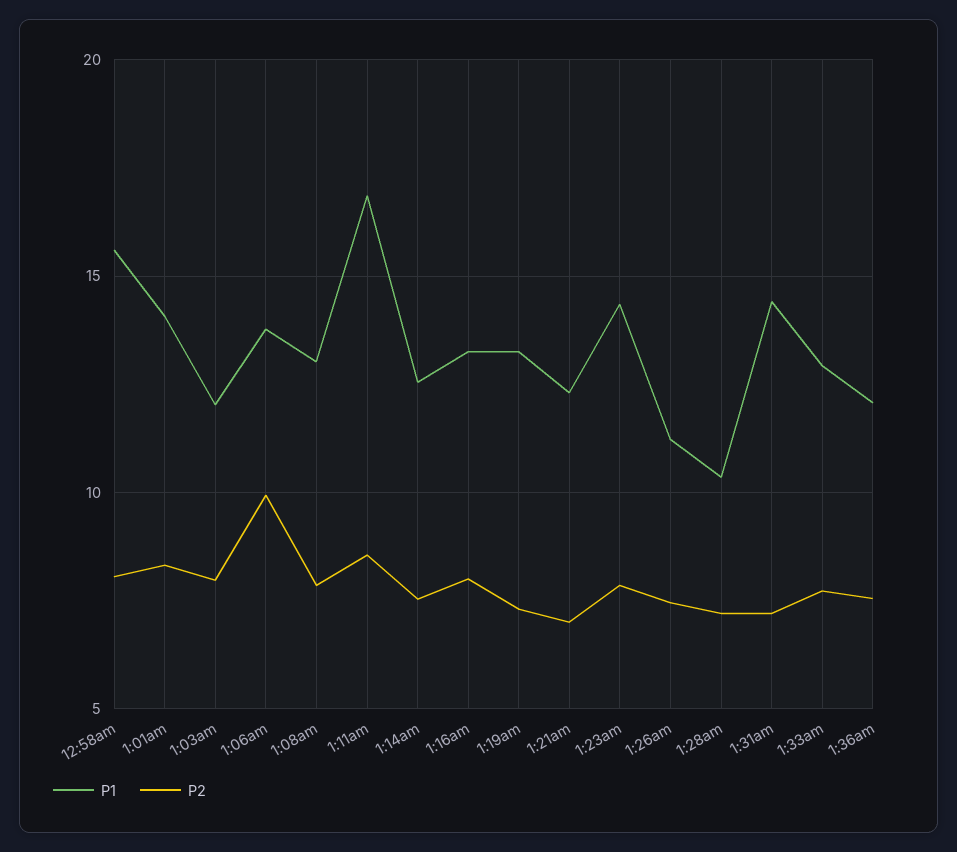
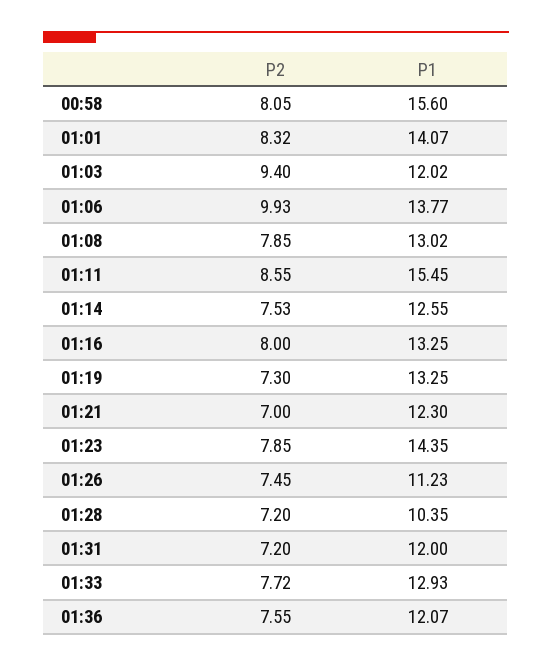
  {
    "P1": {
      "12:58am": 15.6,
      "1:01am": 14.07,
      "1:03am": 12.02,
      "1:06am": 13.77,
      "1:08am": 13.02,
-     "1:11am": 17,
+     "1:11am": 15.45,
      "1:14am": 12.55,
      "1:16am": 13.25,
      "1:19am": 13.25,
      "1:21am": 12.3,
      "1:23am": 14.35,
      "1:26am": 11.23,
      "1:28am": 10.35,
-     "1:31am": 14.5,
+     "1:31am": 12,
      "1:33am": 12.93,
      "1:36am": 12.07
    },
    "P2": {
      "12:58am": 8.05,
      "1:01am": 8.32,
-     "1:03am": 8,
+     "1:03am": 9.4,
      "1:06am": 9.93,
      "1:08am": 7.85,
      "1:11am": 8.55,
      "1:14am": 7.53,
      "1:16am": 8,
      "1:19am": 7.3,
      "1:21am": 7,
      "1:23am": 7.85,
      "1:26am": 7.45,
      "1:28am": 7.2,
      "1:31am": 7.2,
      "1:33am": 7.72,
      "1:36am": 7.55
    }
  }

